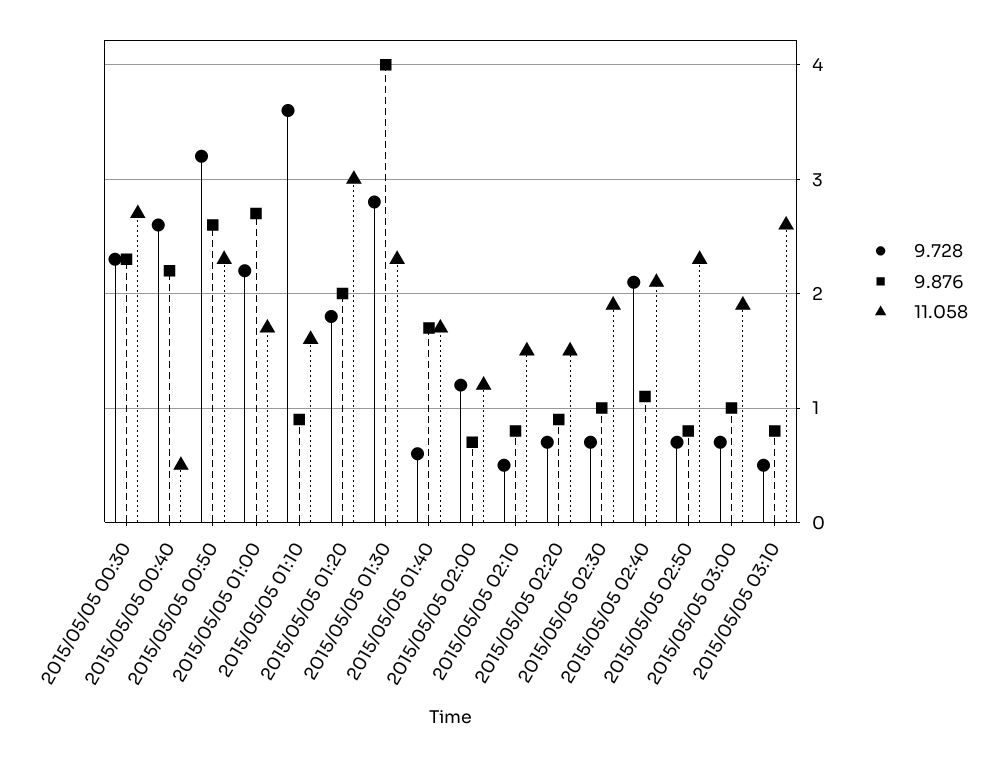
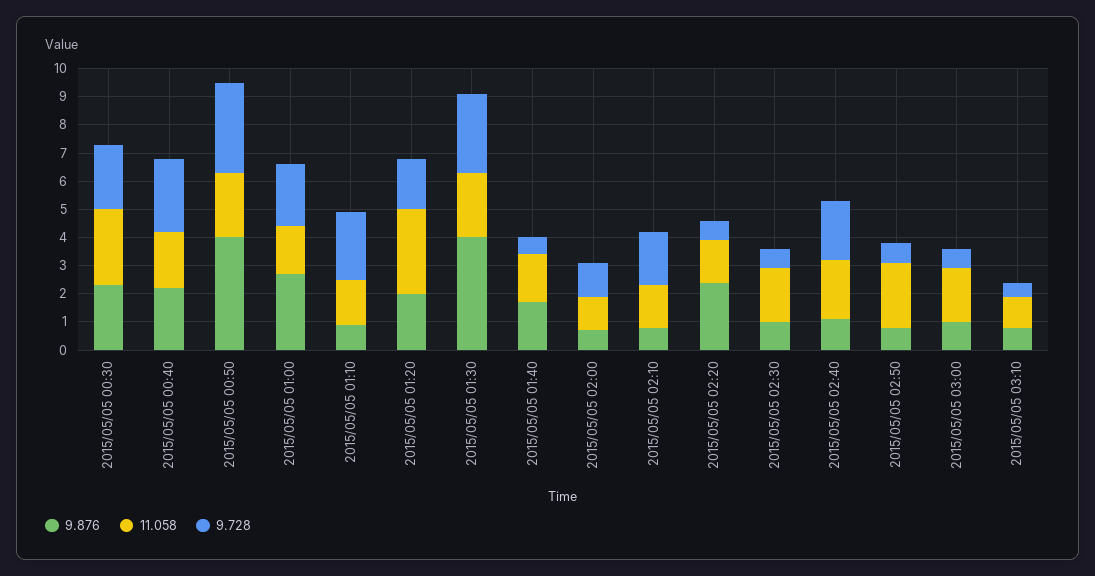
  {
    "9.728": {
      "2015/05/05 00:30": 2.3,
      "2015/05/05 00:40": 2.6,
      "2015/05/05 00:50": 3.2,
      "2015/05/05 01:00": 2.2,
-     "2015/05/05 01:10": 3.6,
+     "2015/05/05 01:10": 2.5,
      "2015/05/05 01:20": 1.8,
      "2015/05/05 01:30": 2.8,
      "2015/05/05 01:40": 0.6,
      "2015/05/05 02:00": 1.2,
-     "2015/05/05 02:10": 0.5,
+     "2015/05/05 02:10": 2,
      "2015/05/05 02:20": 0.7,
      "2015/05/05 02:30": 0.7,
      "2015/05/05 02:40": 2.1,
      "2015/05/05 02:50": 0.7,
      "2015/05/05 03:00": 0.7,
      "2015/05/05 03:10": 0.5
    },
    "9.876": {
      "2015/05/05 00:30": 2.3,
      "2015/05/05 00:40": 2.2,
-     "2015/05/05 00:50": 2.6,
+     "2015/05/05 00:50": 4,
      "2015/05/05 01:00": 2.7,
      "2015/05/05 01:10": 0.9,
      "2015/05/05 01:20": 2,
      "2015/05/05 01:30": 4,
      "2015/05/05 01:40": 1.7,
      "2015/05/05 02:00": 0.7,
      "2015/05/05 02:10": 0.8,
-     "2015/05/05 02:20": 0.9,
+     "2015/05/05 02:20": 2.5,
      "2015/05/05 02:30": 1,
      "2015/05/05 02:40": 1.1,
      "2015/05/05 02:50": 0.8,
      "2015/05/05 03:00": 1,
      "2015/05/05 03:10": 0.8
    },
    "11.058": {
      "2015/05/05 00:30": 2.7,
-     "2015/05/05 00:40": 0.5,
+     "2015/05/05 00:40": 2,
      "2015/05/05 00:50": 2.3,
      "2015/05/05 01:00": 1.7,
      "2015/05/05 01:10": 1.6,
      "2015/05/05 01:20": 3,
      "2015/05/05 01:30": 2.3,
      "2015/05/05 01:40": 1.7,
      "2015/05/05 02:00": 1.2,
      "2015/05/05 02:10": 1.5,
      "2015/05/05 02:20": 1.5,
      "2015/05/05 02:30": 1.9,
      "2015/05/05 02:40": 2.1,
      "2015/05/05 02:50": 2.3,
      "2015/05/05 03:00": 1.9,
-     "2015/05/05 03:10": 2.6
+     "2015/05/05 03:10": 1
    }
  }

